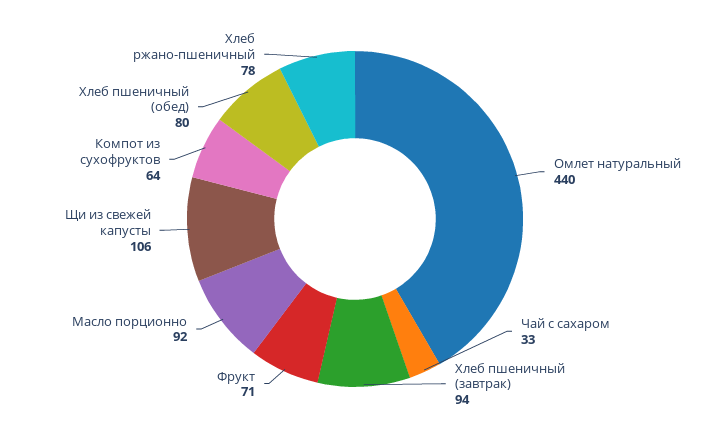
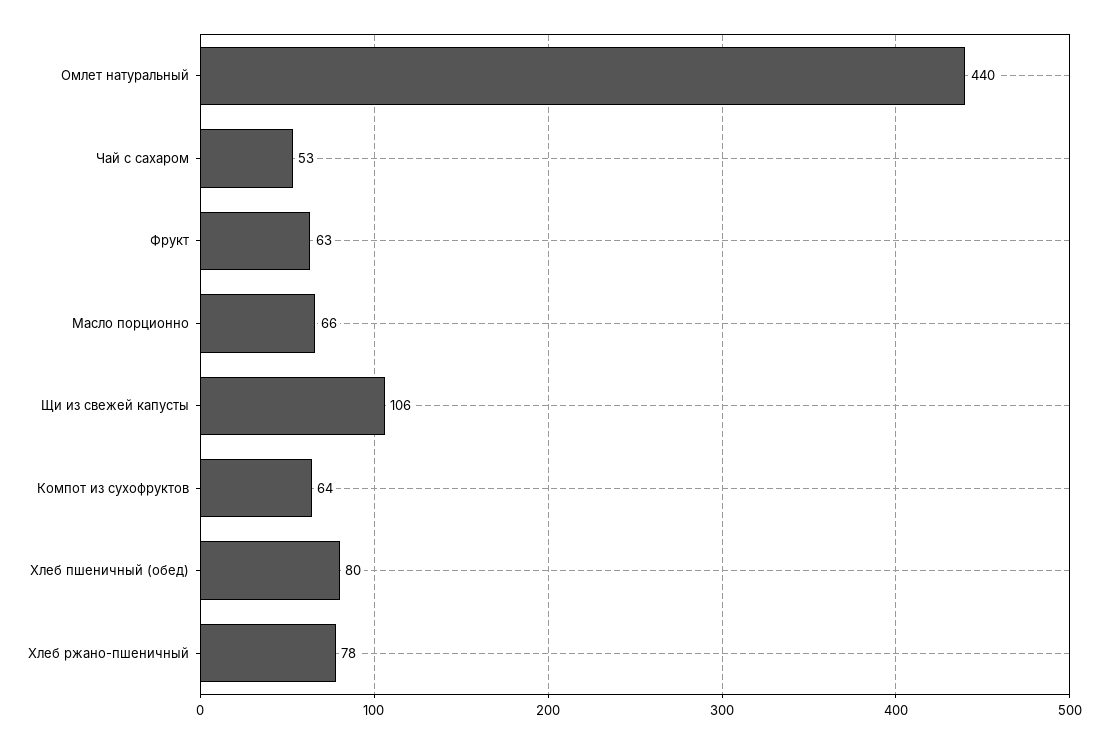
  {
    "Омлет натуральный": 440,
-   "Чай с сахаром": 33,
+   "Чай с сахаром": 53,
-   "Хлеб пшеничный (завтрак)": 94,
-   "Фрукт": 71,
+   "Фрукт": 63,
-   "Масло порционно": 92,
+   "Масло порционно": 66,
    "Щи из свежей капусты": 106,
    "Компот из сухофруктов": 64,
    "Хлеб пшеничный (обед)": 80,
    "Хлеб ржано-пшеничный": 78
  }

